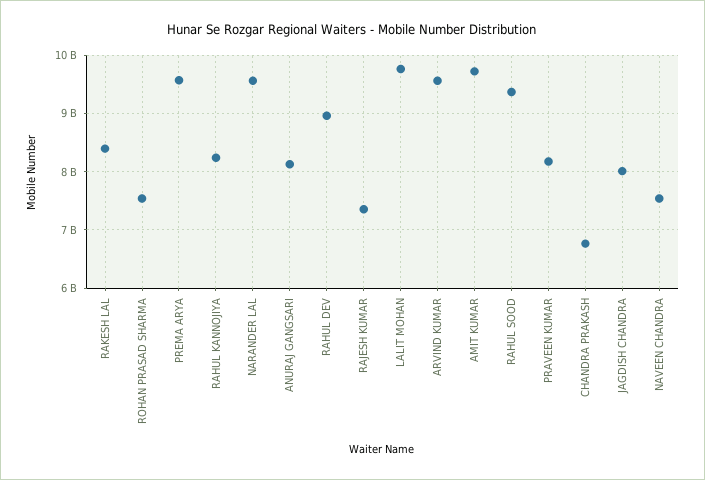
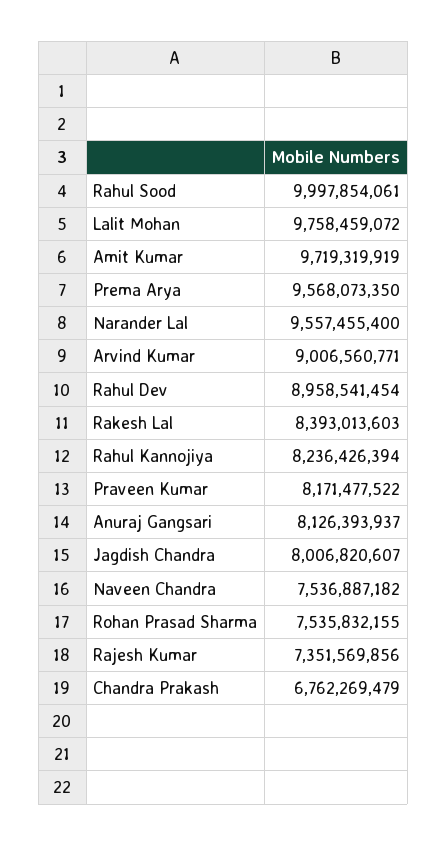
  {
    "RAKESH LAL": 8393013603,
    "ROHAN PRASAD SHARMA": 7535832155,
    "PREMA ARYA": 9568073350,
    "RAHUL KANNOJIYA": 8236426394,
    "NARANDER LAL": 9557455400,
    "ANURAJ GANGSARI": 8126393937,
    "RAHUL DEV": 8958541454,
    "RAJESH KUMAR": 7351569856,
    "LALIT MOHAN": 9758459072,
-   "ARVIND KUMAR": 9600000000,
+   "ARVIND KUMAR": 9006560771,
    "AMIT KUMAR": 9719319919,
-   "RAHUL SOOD": 9400000000,
+   "RAHUL SOOD": 9997854061,
    "PRAVEEN KUMAR": 8171477522,
    "CHANDRA PRAKASH": 6762269479,
    "JAGDISH CHANDRA": 8006820607,
    "NAVEEN CHANDRA": 7536887182
  }

